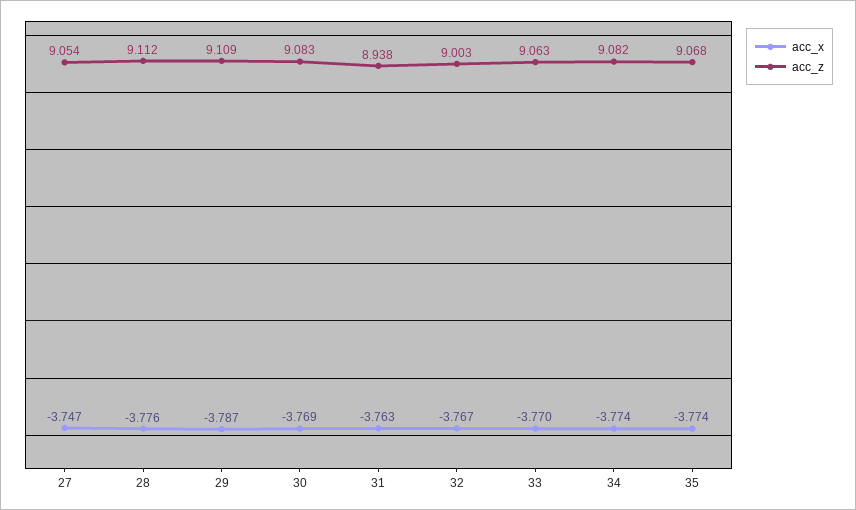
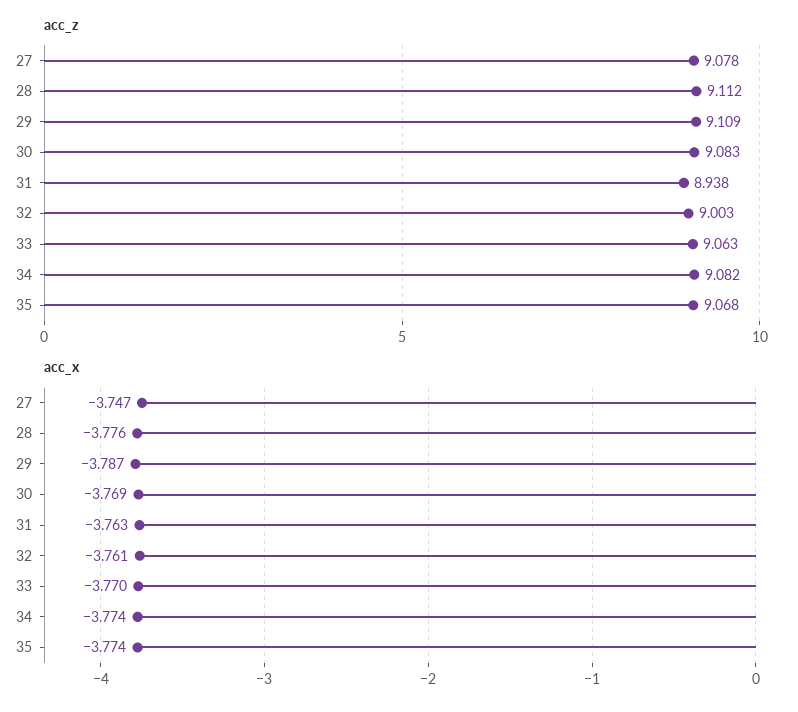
  {
    "acc_x": {
      "27": -3.747,
      "28": -3.776,
      "29": -3.787,
      "30": -3.769,
      "31": -3.763,
-     "32": -3.767,
+     "32": -3.761,
      "33": -3.77,
      "34": -3.774,
      "35": -3.774
    },
    "acc_z": {
-     "27": 9.054,
+     "27": 9.078,
      "28": 9.112,
      "29": 9.109,
      "30": 9.083,
      "31": 8.938,
      "32": 9.003,
      "33": 9.063,
      "34": 9.082,
      "35": 9.068
    }
  }

